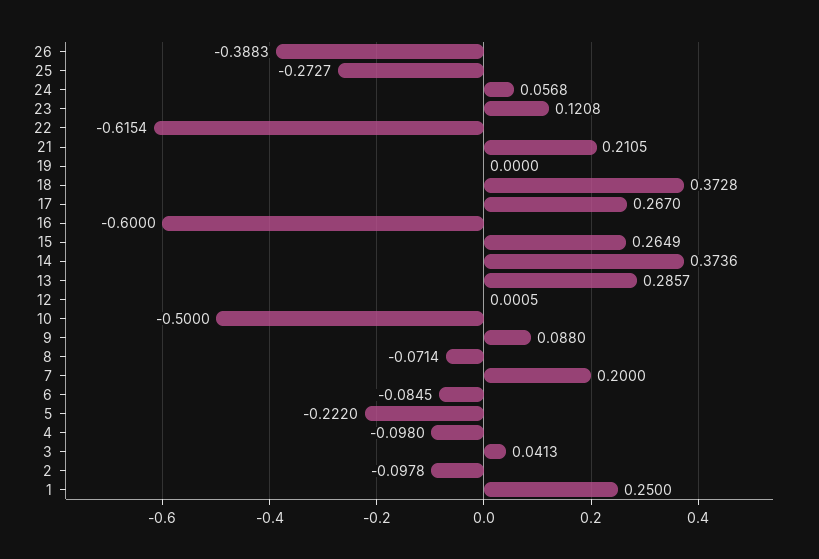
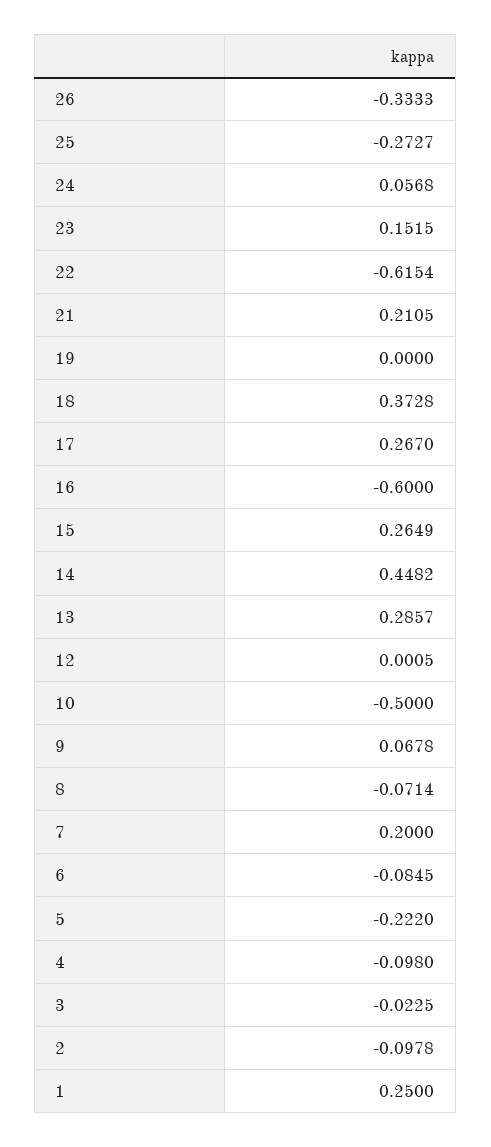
  {
-   "26": -0.3883,
+   "26": -0.3333,
    "25": -0.2727,
    "24": 0.0568,
-   "23": 0.1208,
+   "23": 0.1515,
    "22": -0.6154,
    "21": 0.2105,
    "19": 0,
    "18": 0.3728,
    "17": 0.267,
    "16": -0.6,
    "15": 0.2649,
-   "14": 0.3736,
+   "14": 0.4482,
    "13": 0.2857,
    "12": 0.0005,
    "10": -0.5,
-   "9": 0.088,
+   "9": 0.0678,
    "8": -0.0714,
    "7": 0.2,
    "6": -0.0845,
    "5": -0.222,
    "4": -0.098,
-   "3": 0.0413,
+   "3": -0.0225,
    "2": -0.0978,
    "1": 0.25
  }

